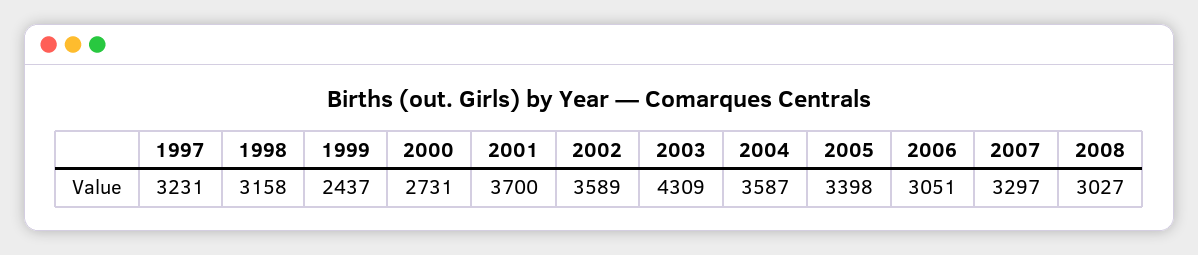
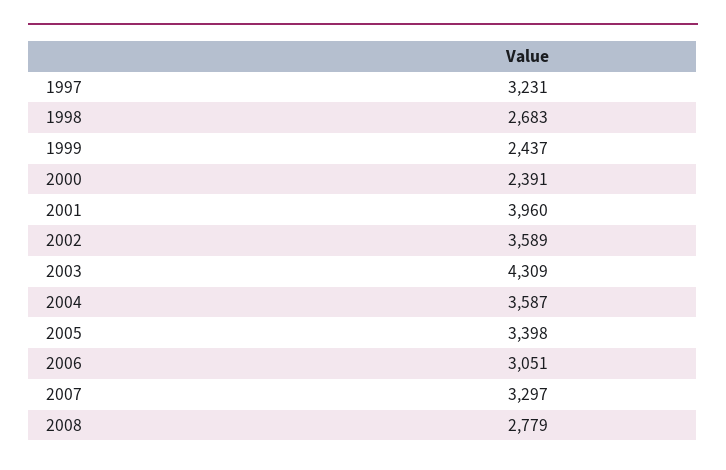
  {
    "1997": 3231,
-   "1998": 3158,
+   "1998": 2683,
    "1999": 2437,
-   "2000": 2731,
+   "2000": 2391,
-   "2001": 3700,
+   "2001": 3960,
    "2002": 3589,
    "2003": 4309,
    "2004": 3587,
    "2005": 3398,
    "2006": 3051,
    "2007": 3297,
-   "2008": 3027
+   "2008": 2779
  }

